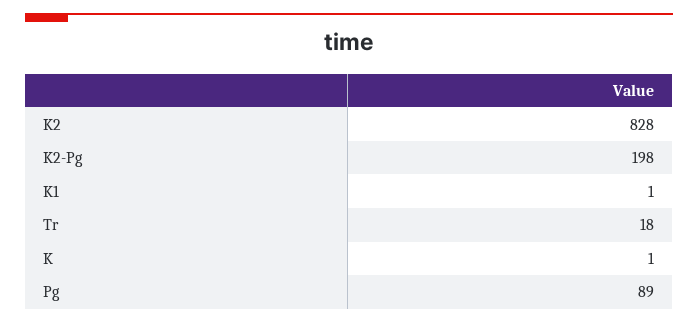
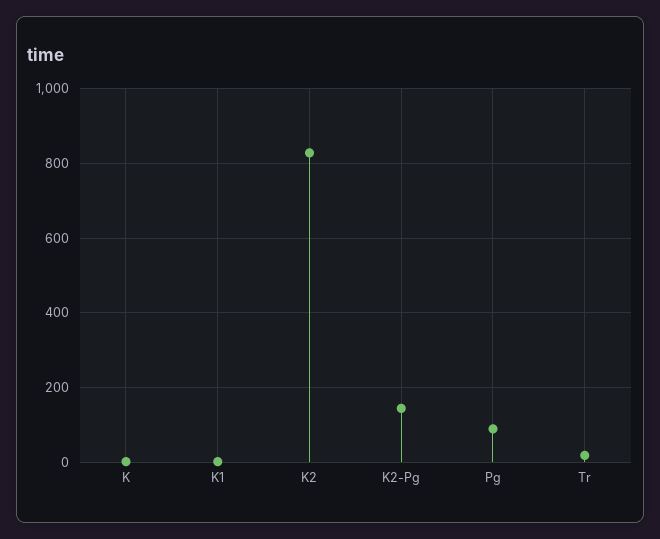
  {
    "K2": 828,
-   "K2-Pg": 198,
+   "K2-Pg": 140,
    "K1": 1,
    "Tr": 18,
    "K": 1,
    "Pg": 89
  }

